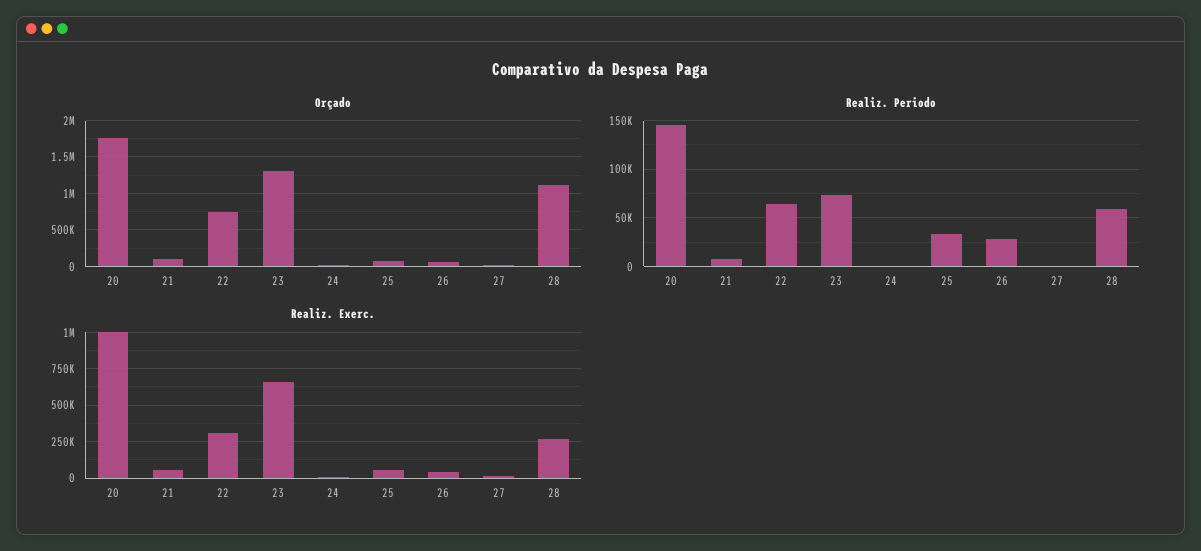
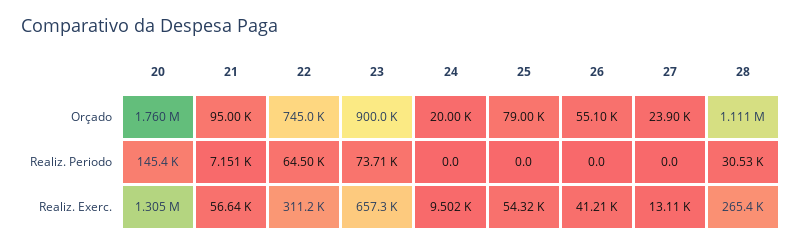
  {
    "Orçado": {
      "20": 1760000,
      "21": 95000,
      "22": 745000,
-     "23": 1300000,
+     "23": 900000,
      "24": 20000,
      "25": 79000,
      "26": 55100,
      "27": 23900,
      "28": 1111000
    },
    "Realiz. Periodo": {
      "20": 145400,
      "21": 7151,
      "22": 64500,
      "23": 73710,
      "24": 0,
-     "25": 30000,
+     "25": 0,
-     "26": 30000,
+     "26": 0,
      "27": 0,
-     "28": 60000
+     "28": 30530
    },
    "Realiz. Exerc.": {
-     "20": 1000000,
+     "20": 1305000,
      "21": 56640,
      "22": 311200,
      "23": 657300,
      "24": 9502,
      "25": 54320,
      "26": 41210,
      "27": 13110,
      "28": 265400
    }
  }

